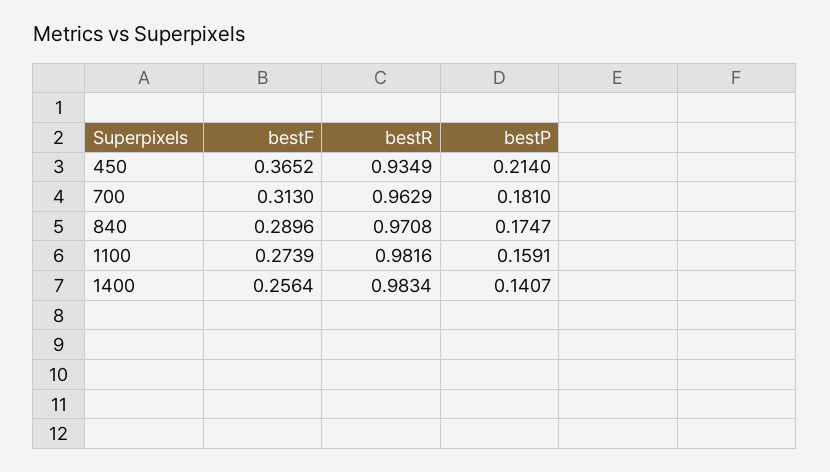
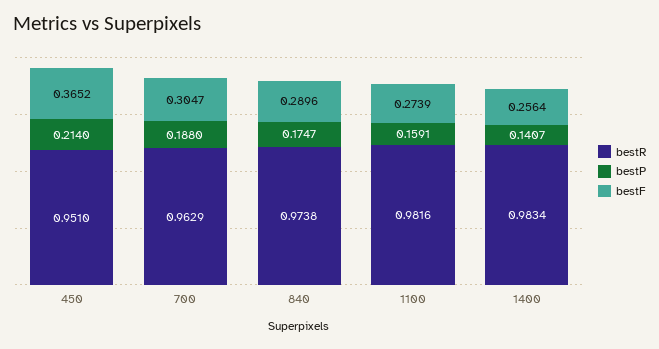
  {
    "bestF": {
      "450": 0.3652,
-     "700": 0.313,
+     "700": 0.3047,
      "840": 0.2896,
      "1100": 0.2739,
      "1400": 0.2564
    },
    "bestR": {
-     "450": 0.9349,
+     "450": 0.951,
      "700": 0.9629,
-     "840": 0.9708,
+     "840": 0.9738,
      "1100": 0.9816,
      "1400": 0.9834
    },
    "bestP": {
      "450": 0.214,
-     "700": 0.181,
+     "700": 0.188,
      "840": 0.1747,
      "1100": 0.1591,
      "1400": 0.1407
    }
  }

